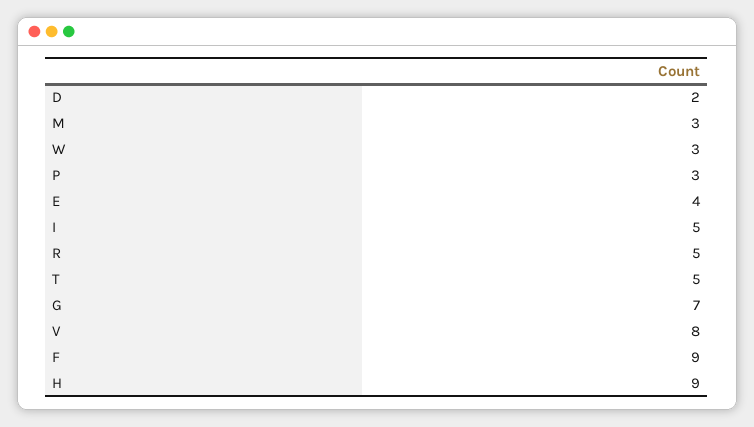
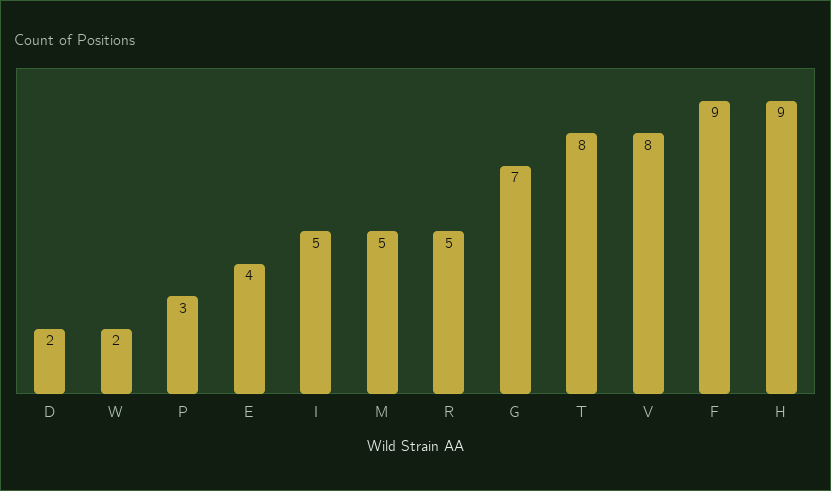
  {
    "D": 2,
-   "M": 3,
+   "M": 5,
-   "W": 3,
+   "W": 2,
    "P": 3,
    "E": 4,
    "I": 5,
    "R": 5,
-   "T": 5,
+   "T": 8,
    "G": 7,
    "V": 8,
    "F": 9,
    "H": 9
  }

